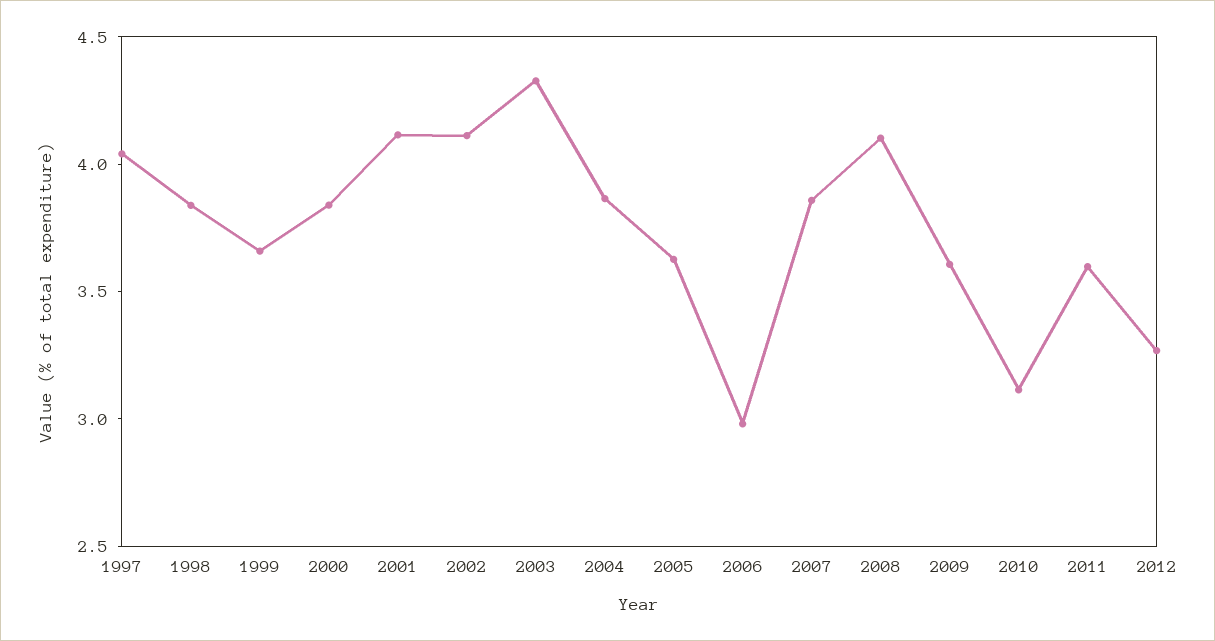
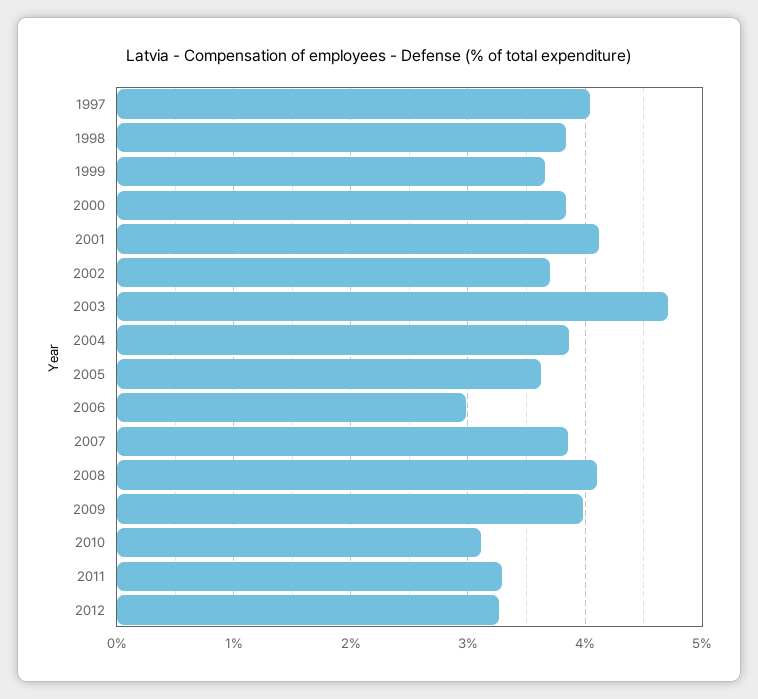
  {
    "1997": 4,
    "1998": 3.8,
    "1999": 3.7,
    "2000": 3.8,
    "2001": 4.1,
-   "2002": 4.1,
+   "2002": 3.7,
-   "2003": 4.3,
+   "2003": 4.7,
    "2004": 3.9,
    "2005": 3.6,
    "2006": 3,
    "2007": 3.9,
    "2008": 4.1,
-   "2009": 3.6,
+   "2009": 4,
    "2010": 3.1,
-   "2011": 3.6,
+   "2011": 3.3,
    "2012": 3.3
  }

